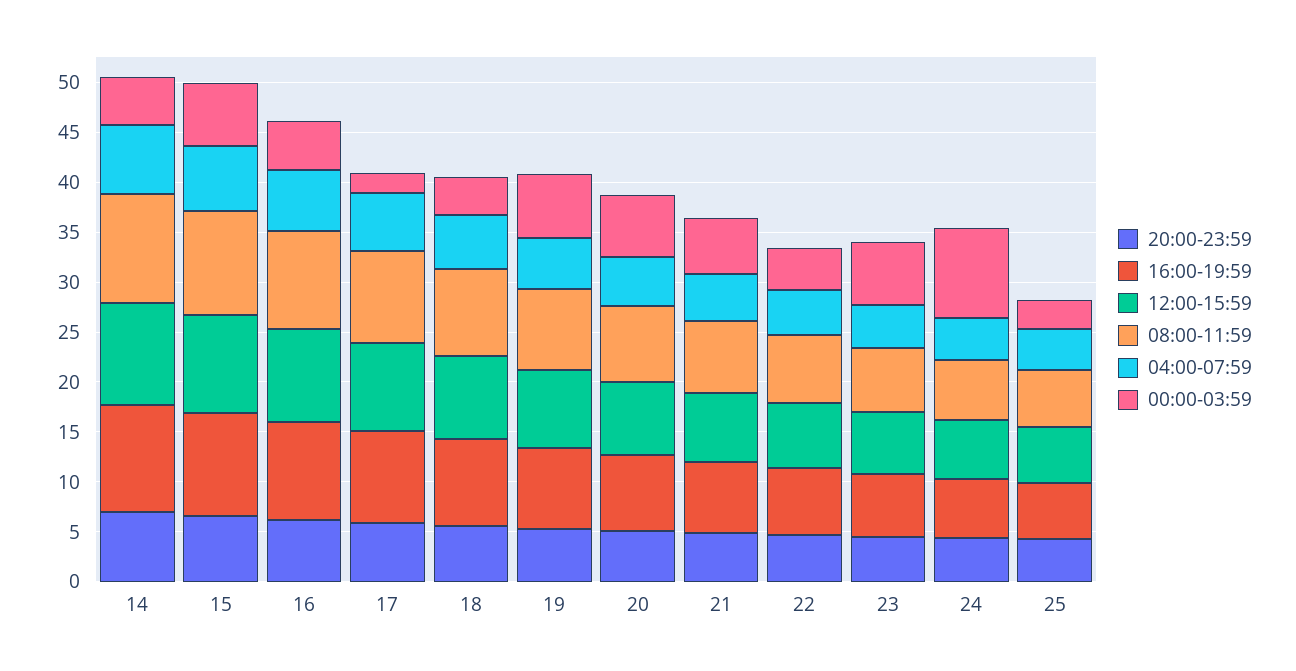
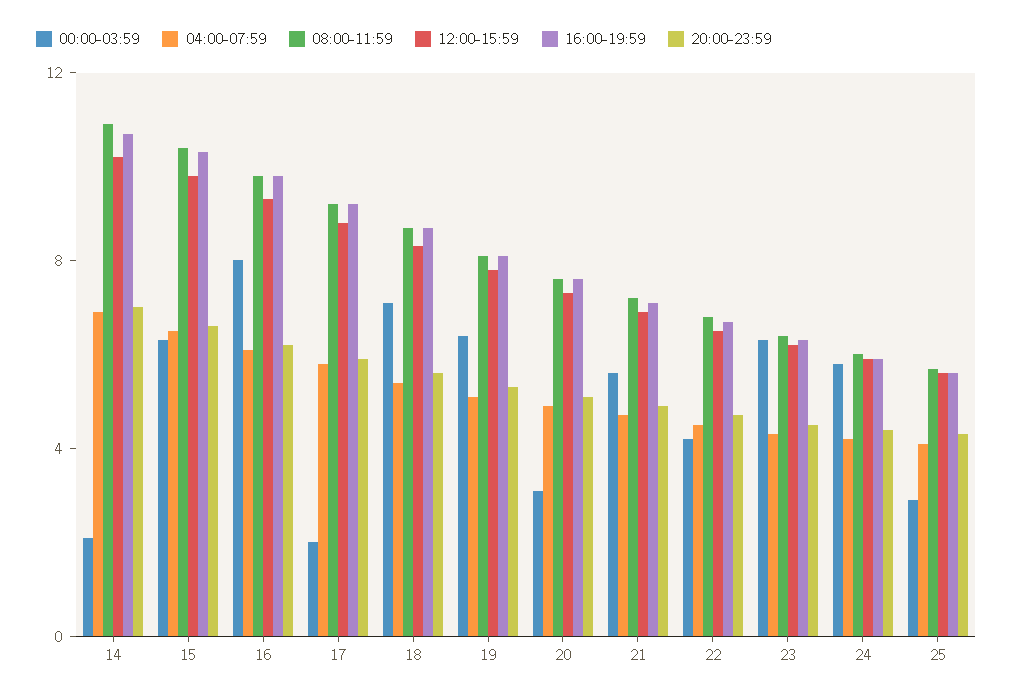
  {
    "20:00-23:59": {
      "14": 7,
      "15": 7,
      "16": 6,
      "17": 6,
      "18": 6,
      "19": 5,
      "20": 5,
      "21": 5,
      "22": 5,
      "23": 5,
      "24": 4,
      "25": 4
    },
    "16:00-19:59": {
      "14": 11,
      "15": 10,
      "16": 10,
      "17": 9,
      "18": 9,
      "19": 8,
      "20": 8,
      "21": 7,
      "22": 7,
      "23": 6,
      "24": 6,
      "25": 6
    },
    "12:00-15:59": {
      "14": 10,
      "15": 10,
      "16": 9,
      "17": 9,
      "18": 8,
      "19": 8,
      "20": 7,
      "21": 7,
      "22": 7,
      "23": 6,
      "24": 6,
      "25": 6
    },
    "08:00-11:59": {
      "14": 11,
      "15": 10,
      "16": 10,
      "17": 9,
      "18": 9,
      "19": 8,
      "20": 8,
      "21": 7,
      "22": 7,
      "23": 6,
      "24": 6,
      "25": 6
    },
    "04:00-07:59": {
      "14": 7,
      "15": 7,
      "16": 6,
      "17": 6,
      "18": 5,
      "19": 5,
      "20": 5,
      "21": 5,
      "22": 5,
      "23": 4,
      "24": 4,
      "25": 4
    },
    "00:00-03:59": {
-     "14": 5,
+     "14": 2,
      "15": 6,
-     "16": 5,
+     "16": 8,
      "17": 2,
-     "18": 4,
+     "18": 7,
      "19": 6,
-     "20": 6,
+     "20": 3,
      "21": 6,
      "22": 4,
      "23": 6,
-     "24": 9,
+     "24": 6,
      "25": 3
    }
  }

